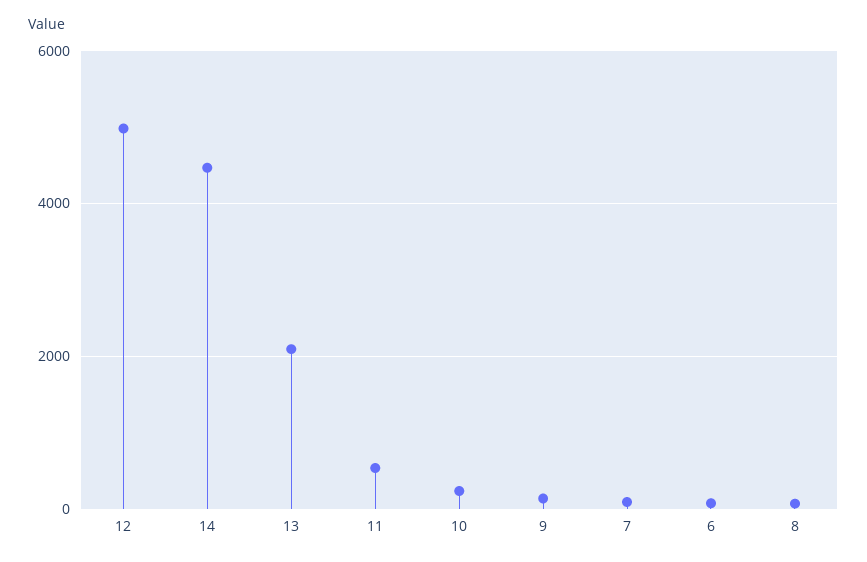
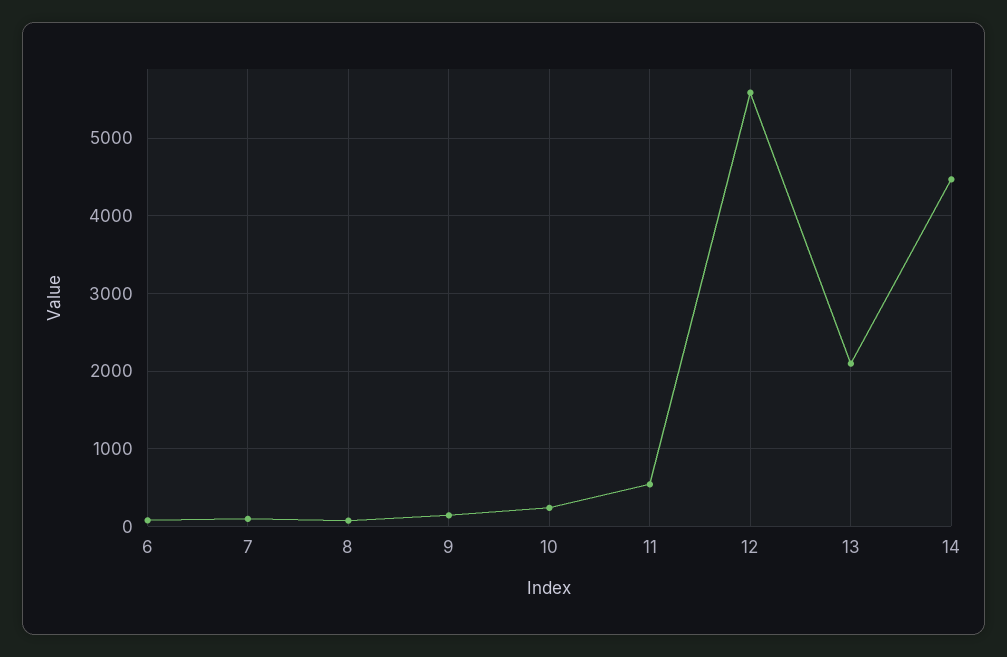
  {
-   "12": 5000,
+   "12": 5600,
    "14": 4500,
    "13": 2100,
    "11": 500,
    "10": 200,
    "9": 100,
    "7": 100,
    "6": 100,
    "8": 100
  }

